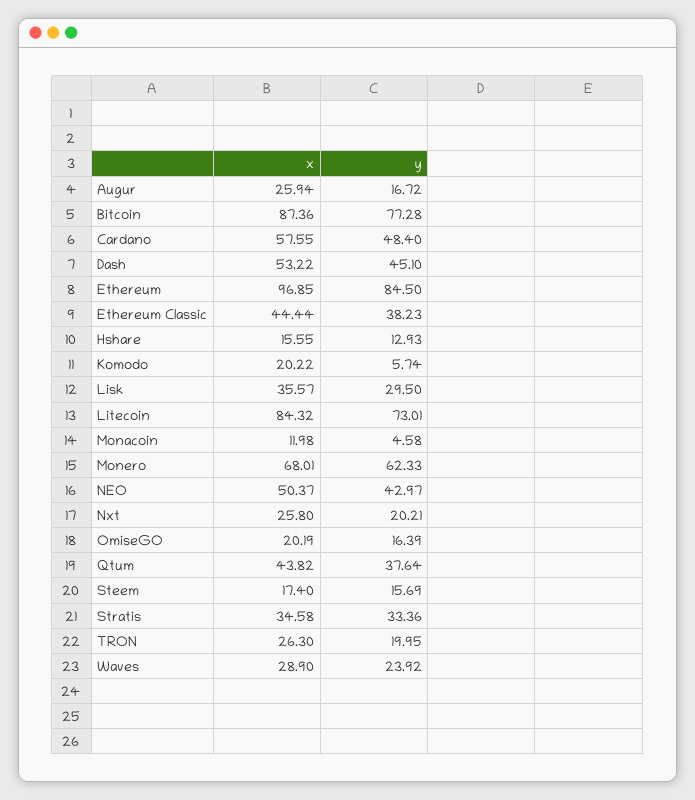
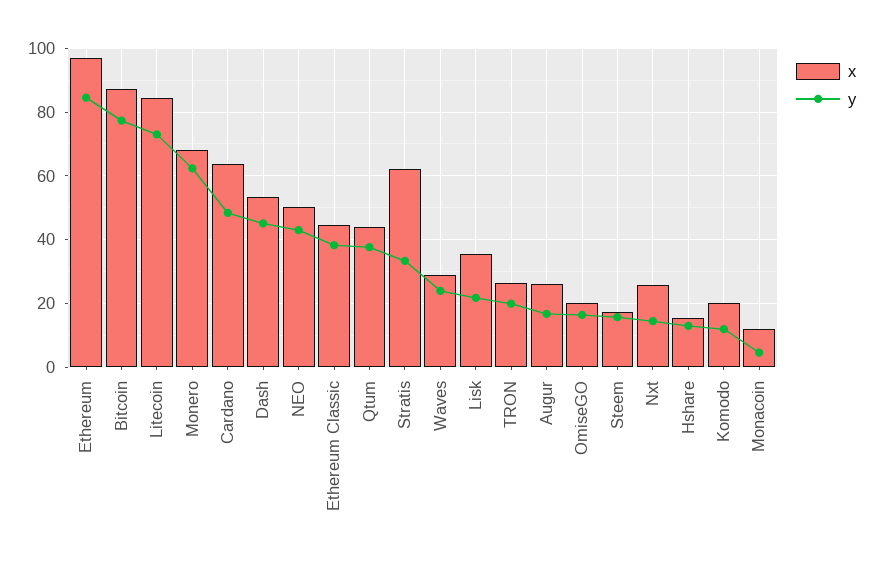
  {
    "x": {
      "Augur": 25.94,
      "Bitcoin": 87.36,
-     "Cardano": 57.55,
+     "Cardano": 64,
      "Dash": 53.22,
      "Ethereum": 96.85,
      "Ethereum Classic": 44.44,
      "Hshare": 15.55,
      "Komodo": 20.22,
      "Lisk": 35.57,
      "Litecoin": 84.32,
      "Monacoin": 11.98,
      "Monero": 68.01,
      "NEO": 50.37,
      "Nxt": 25.8,
      "OmiseGO": 20.19,
      "Qtum": 43.82,
      "Steem": 17.4,
-     "Stratis": 34.58,
+     "Stratis": 62,
      "TRON": 26.3,
      "Waves": 28.9
    },
    "y": {
      "Augur": 16.72,
      "Bitcoin": 77.28,
      "Cardano": 48.4,
      "Dash": 45.1,
      "Ethereum": 84.5,
      "Ethereum Classic": 38.23,
      "Hshare": 12.93,
-     "Komodo": 5.74,
+     "Komodo": 12,
-     "Lisk": 29.5,
+     "Lisk": 22,
      "Litecoin": 73.01,
      "Monacoin": 4.58,
      "Monero": 62.33,
      "NEO": 42.97,
-     "Nxt": 20.21,
+     "Nxt": 14,
      "OmiseGO": 16.39,
      "Qtum": 37.64,
      "Steem": 15.69,
      "Stratis": 33.36,
      "TRON": 19.95,
      "Waves": 23.92
    }
  }

